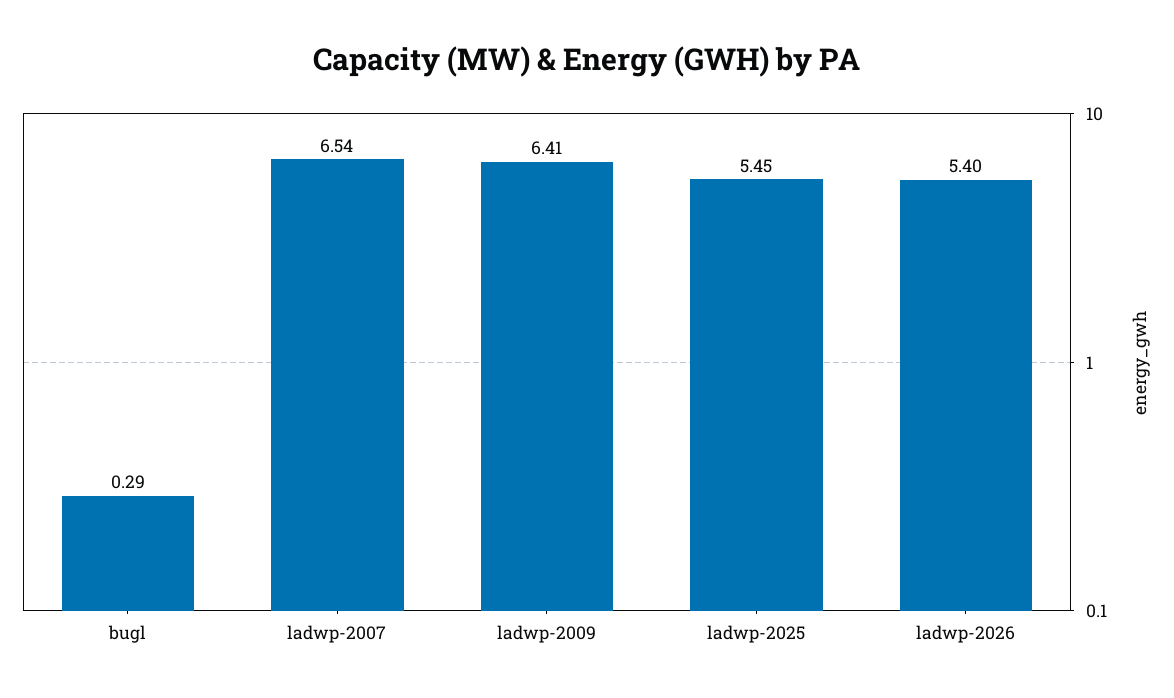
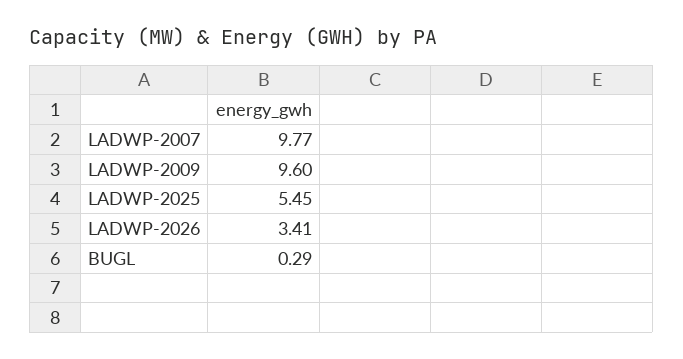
  {
    "bugl": 0.29,
-   "ladwp-2007": 6.54,
+   "ladwp-2007": 9.77,
-   "ladwp-2009": 6.41,
+   "ladwp-2009": 9.6,
    "ladwp-2025": 5.45,
-   "ladwp-2026": 5.4
+   "ladwp-2026": 3.41
  }

